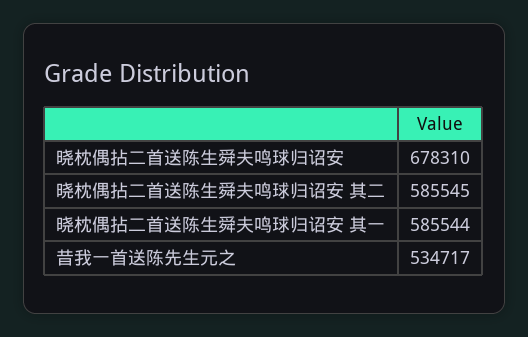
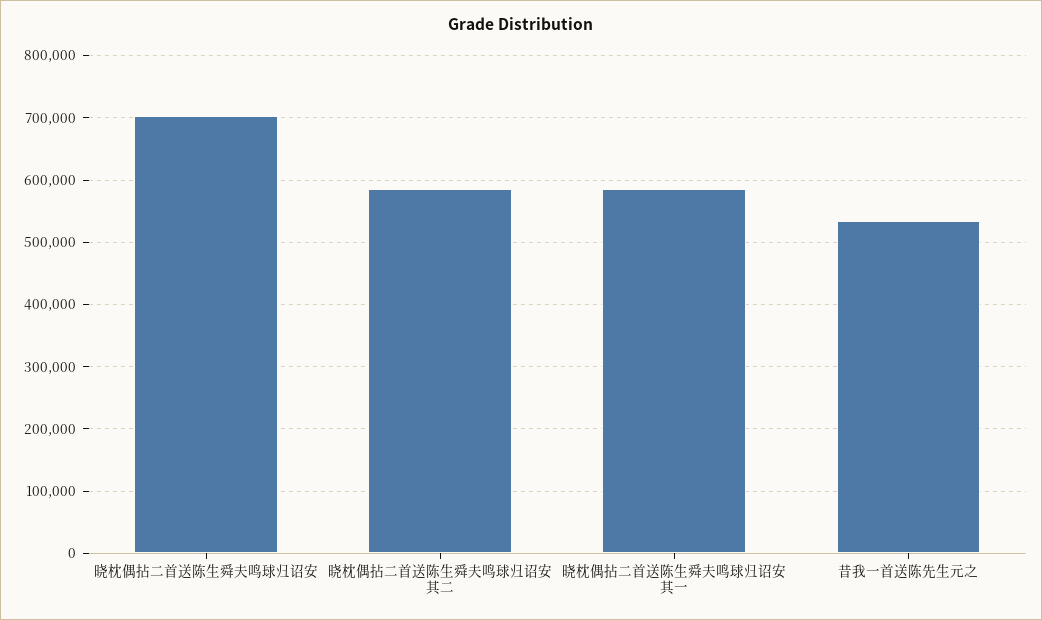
  {
-   "晓枕偶拈二首送陈生舜夫鸣球归诏安": 678310,
+   "晓枕偶拈二首送陈生舜夫鸣球归诏安": 700000,
    "晓枕偶拈二首送陈生舜夫鸣球归诏安 其二": 585545,
    "晓枕偶拈二首送陈生舜夫鸣球归诏安 其一": 585544,
    "昔我一首送陈先生元之": 534717
  }

